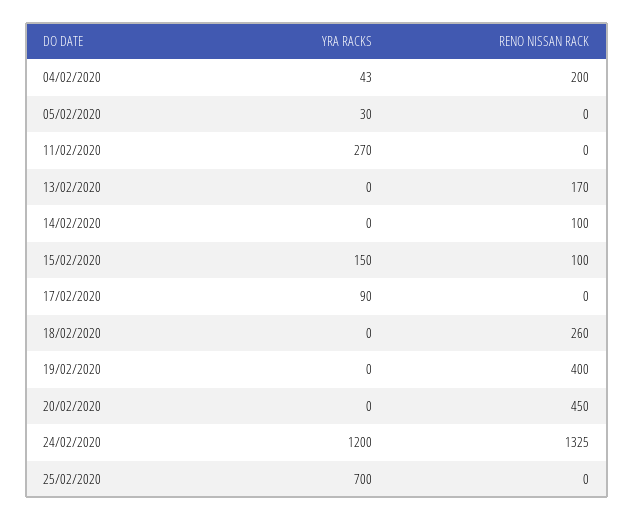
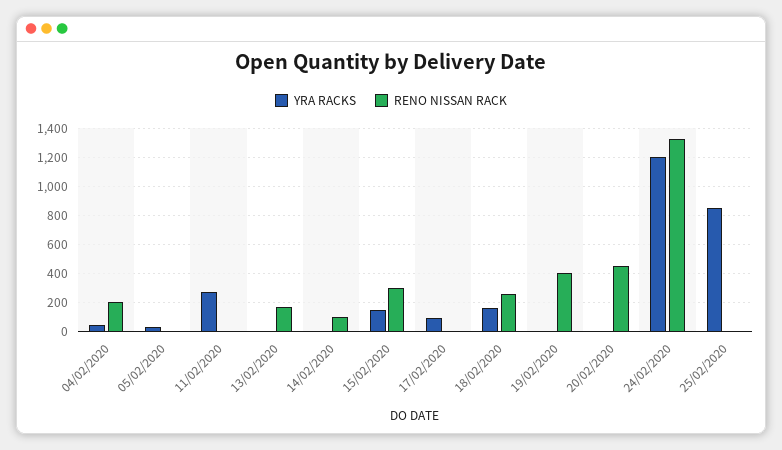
  {
    "YRA RACKS": {
      "04/02/2020": 43,
      "05/02/2020": 30,
      "11/02/2020": 270,
      "13/02/2020": 0,
      "14/02/2020": 0,
      "15/02/2020": 150,
      "17/02/2020": 90,
-     "18/02/2020": 0,
+     "18/02/2020": 150,
      "19/02/2020": 0,
      "20/02/2020": 0,
      "24/02/2020": 1200,
-     "25/02/2020": 700
+     "25/02/2020": 850
    },
    "RENO NISSAN RACK": {
      "04/02/2020": 200,
      "05/02/2020": 0,
      "11/02/2020": 0,
      "13/02/2020": 170,
      "14/02/2020": 100,
-     "15/02/2020": 100,
+     "15/02/2020": 300,
      "17/02/2020": 0,
      "18/02/2020": 260,
      "19/02/2020": 400,
      "20/02/2020": 450,
      "24/02/2020": 1325,
      "25/02/2020": 0
    }
  }

